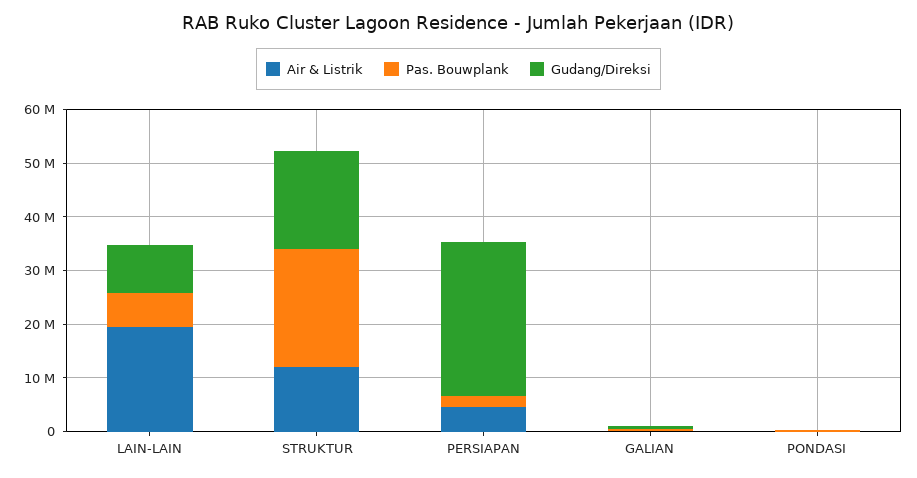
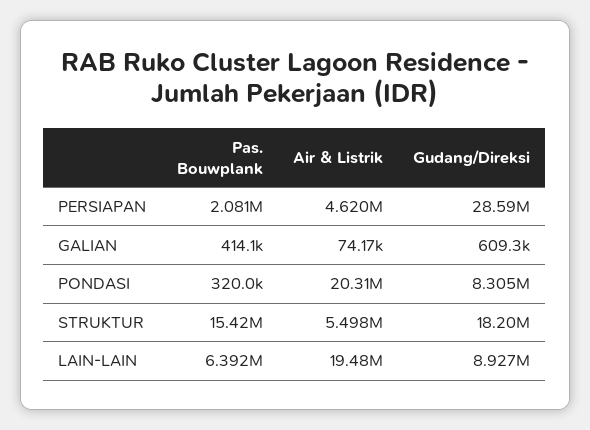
  {
    "Air & Listrik": {
      "LAIN-LAIN": 19480000,
-     "STRUKTUR": 12000000,
+     "STRUKTUR": 5498000,
      "PERSIAPAN": 4620000,
      "GALIAN": 74170,
-     "PONDASI": 0
+     "PONDASI": 20310000
    },
    "Pas. Bouwplank": {
      "LAIN-LAIN": 6392000,
-     "STRUKTUR": 22000000,
+     "STRUKTUR": 15420000,
      "PERSIAPAN": 2081000,
      "GALIAN": 414100,
      "PONDASI": 320000
    },
    "Gudang/Direksi": {
      "LAIN-LAIN": 8927000,
      "STRUKTUR": 18200000,
      "PERSIAPAN": 28590000,
      "GALIAN": 609300,
-     "PONDASI": 0
+     "PONDASI": 8305000
    }
  }

